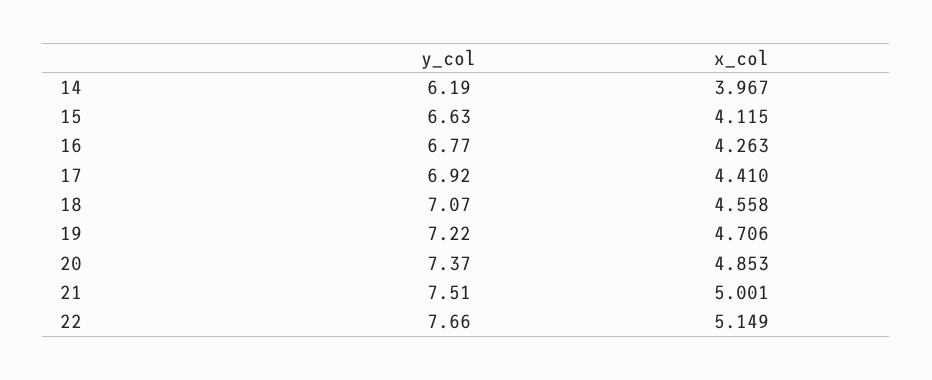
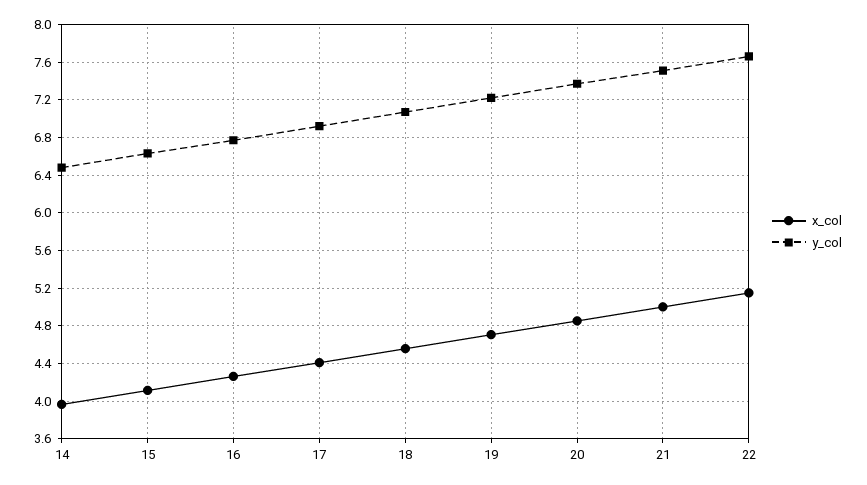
  {
    "y_col": {
-     "14": 6.19,
+     "14": 6.5,
      "15": 6.63,
      "16": 6.77,
      "17": 6.92,
      "18": 7.07,
      "19": 7.22,
      "20": 7.37,
      "21": 7.51,
      "22": 7.66
    },
    "x_col": {
      "14": 3.967,
      "15": 4.115,
      "16": 4.263,
      "17": 4.41,
      "18": 4.558,
      "19": 4.706,
      "20": 4.853,
      "21": 5.001,
      "22": 5.149
    }
  }

